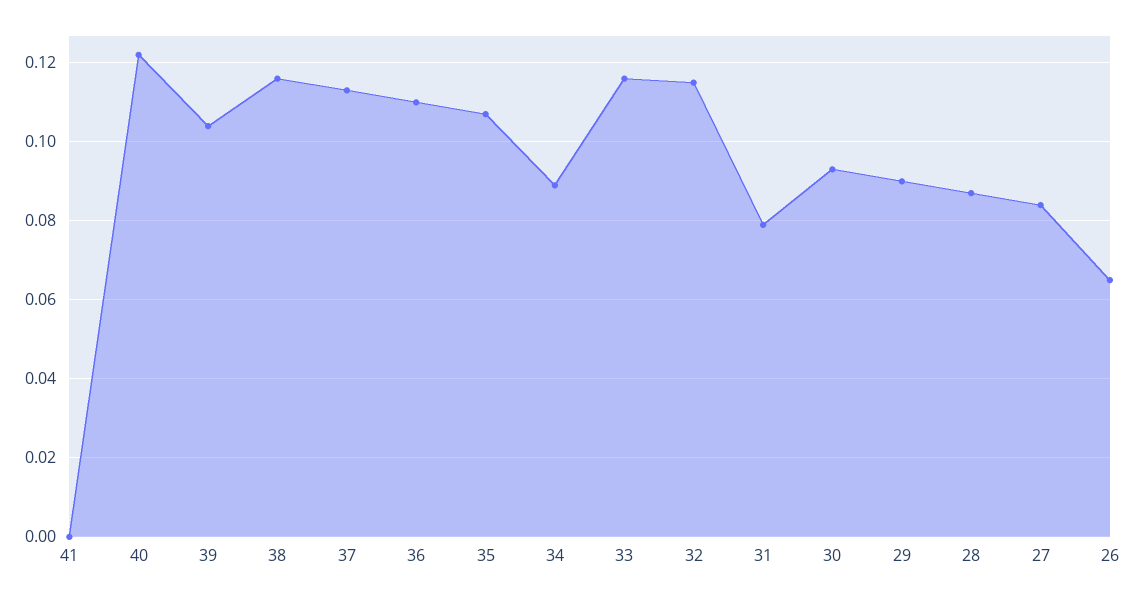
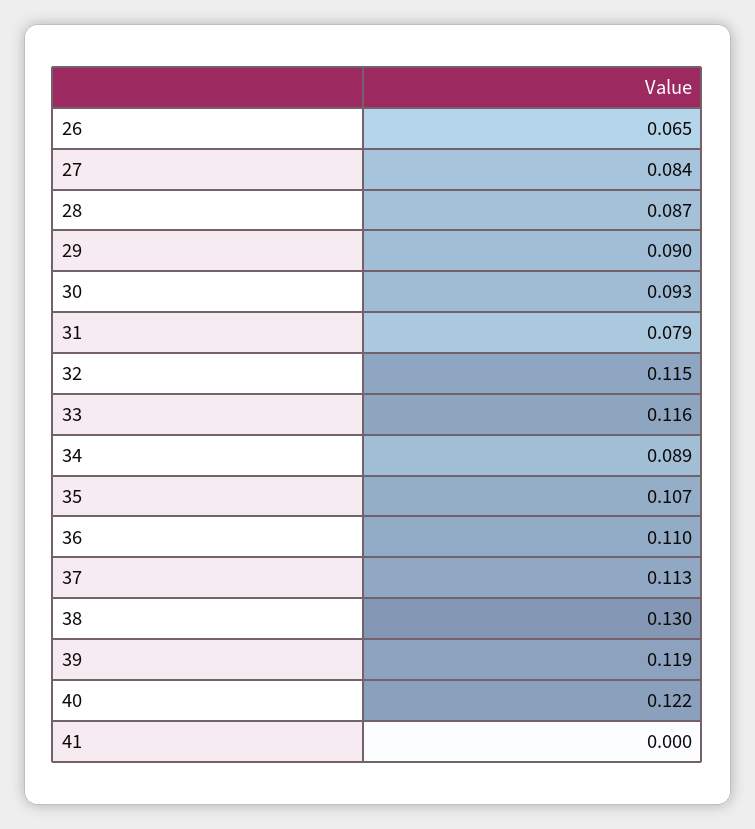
  {
    "41": 0,
    "40": 0.122,
-   "39": 0.105,
+   "39": 0.119,
-   "38": 0.115,
+   "38": 0.13,
    "37": 0.113,
    "36": 0.11,
    "35": 0.107,
    "34": 0.089,
    "33": 0.116,
    "32": 0.115,
    "31": 0.079,
    "30": 0.093,
    "29": 0.09,
    "28": 0.087,
    "27": 0.084,
    "26": 0.065
  }

